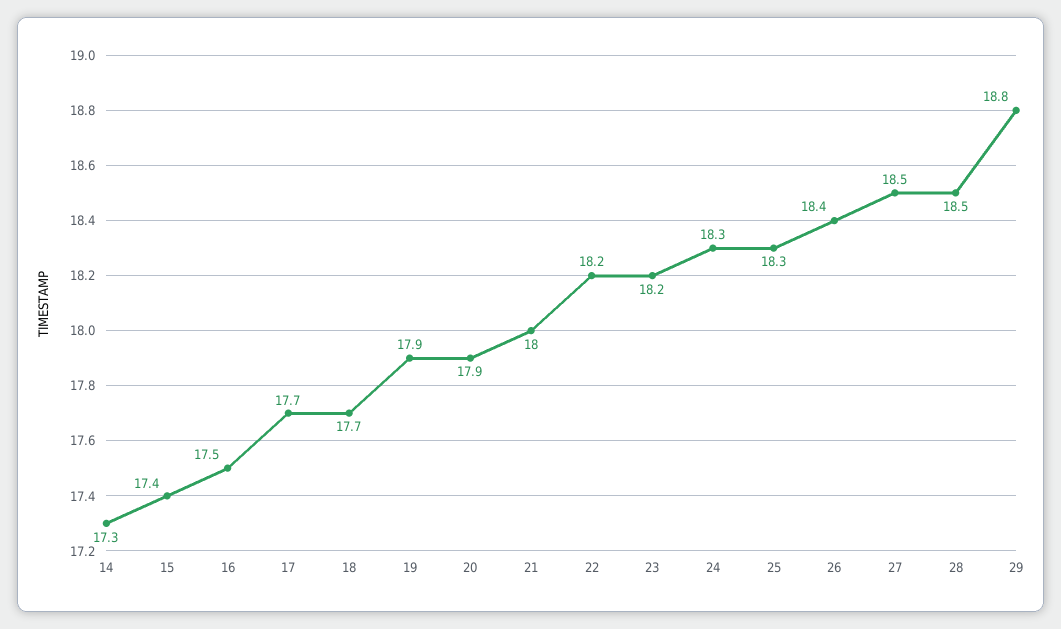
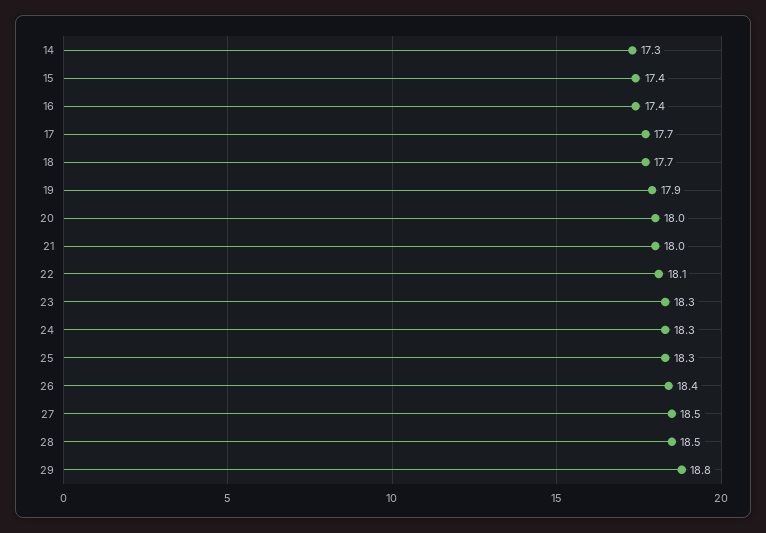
  {
    "14": 17.3,
    "15": 17.4,
-   "16": 17.5,
+   "16": 17.4,
    "17": 17.7,
    "18": 17.7,
    "19": 17.9,
-   "20": 17.9,
+   "20": 18,
    "21": 18,
-   "22": 18.2,
+   "22": 18.1,
-   "23": 18.2,
+   "23": 18.3,
    "24": 18.3,
    "25": 18.3,
    "26": 18.4,
    "27": 18.5,
    "28": 18.5,
    "29": 18.8
  }

